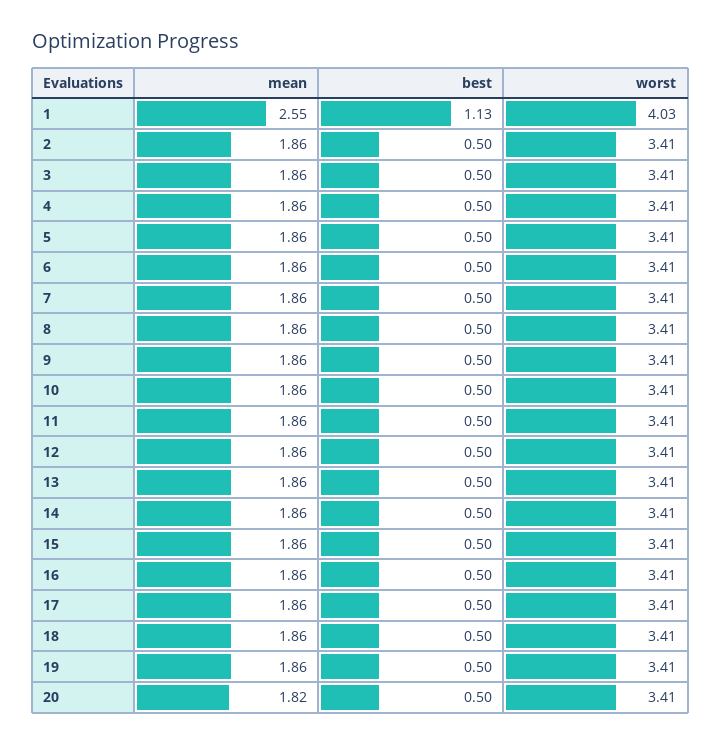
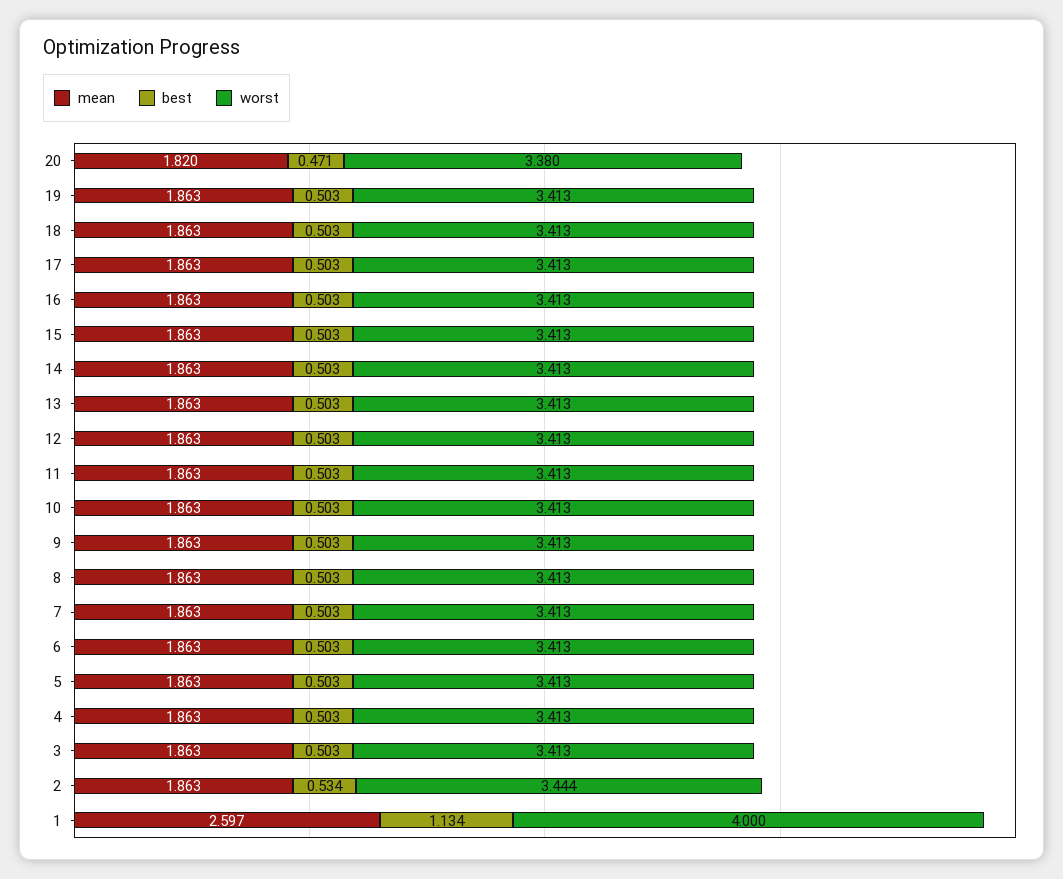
  {
    "mean": {
-     "1": 2.55,
+     "1": 2.597,
      "2": 1.863,
      "3": 1.863,
      "4": 1.863,
      "5": 1.863,
      "6": 1.863,
      "7": 1.863,
      "8": 1.863,
      "9": 1.863,
      "10": 1.863,
      "11": 1.863,
      "12": 1.863,
      "13": 1.863,
      "14": 1.863,
      "15": 1.863,
      "16": 1.863,
      "17": 1.863,
      "18": 1.863,
      "19": 1.863,
      "20": 1.82
    },
    "best": {
      "1": 1.134,
-     "2": 0.5,
+     "2": 0.534,
      "3": 0.503,
      "4": 0.503,
      "5": 0.503,
      "6": 0.503,
      "7": 0.503,
      "8": 0.503,
      "9": 0.503,
      "10": 0.503,
      "11": 0.503,
      "12": 0.503,
      "13": 0.503,
      "14": 0.503,
      "15": 0.503,
      "16": 0.503,
      "17": 0.503,
      "18": 0.503,
      "19": 0.503,
-     "20": 0.5
+     "20": 0.471
    },
    "worst": {
-     "1": 4.03,
+     "1": 4,
-     "2": 3.41,
+     "2": 3.444,
      "3": 3.413,
      "4": 3.413,
      "5": 3.413,
      "6": 3.413,
      "7": 3.413,
      "8": 3.413,
      "9": 3.413,
      "10": 3.413,
      "11": 3.413,
      "12": 3.413,
      "13": 3.413,
      "14": 3.413,
      "15": 3.413,
      "16": 3.413,
      "17": 3.413,
      "18": 3.413,
      "19": 3.413,
-     "20": 3.41
+     "20": 3.38
    }
  }

